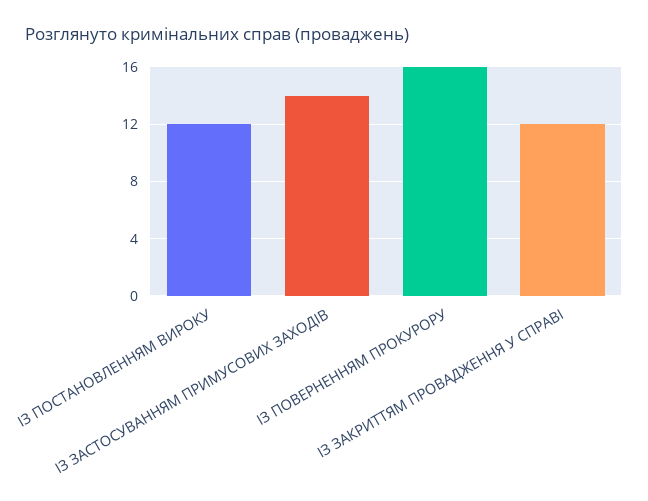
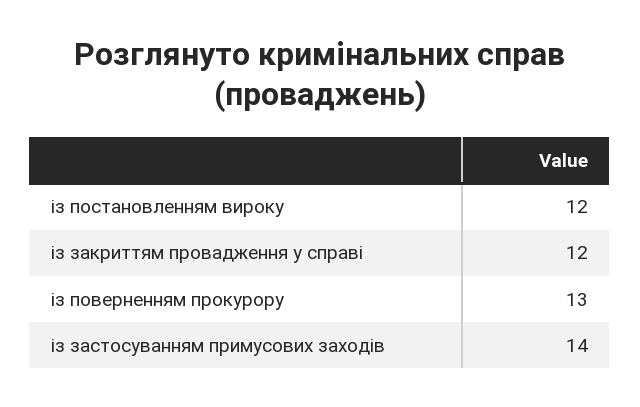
  {
    "ІЗ ПОСТАНОВЛЕННЯМ ВИРОКУ": 12,
    "ІЗ ЗАСТОСУВАННЯМ ПРИМУСОВИХ ЗАХОДІВ": 14,
-   "ІЗ ПОВЕРНЕННЯМ ПРОКУРОРУ": 16,
+   "ІЗ ПОВЕРНЕННЯМ ПРОКУРОРУ": 13,
    "ІЗ ЗАКРИТТЯМ ПРОВАДЖЕННЯ У СПРАВІ": 12
  }

